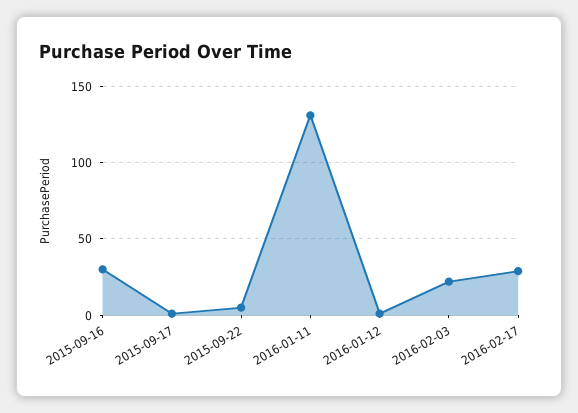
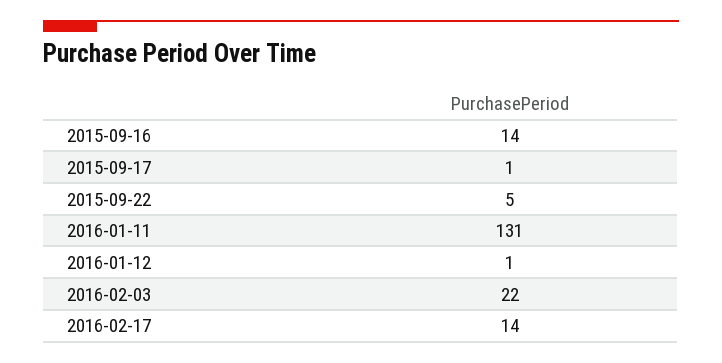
  {
-   "2015-09-16": 30,
+   "2015-09-16": 14,
    "2015-09-17": 1,
    "2015-09-22": 5,
    "2016-01-11": 131,
    "2016-01-12": 1,
    "2016-02-03": 22,
-   "2016-02-17": 30
+   "2016-02-17": 14
  }

